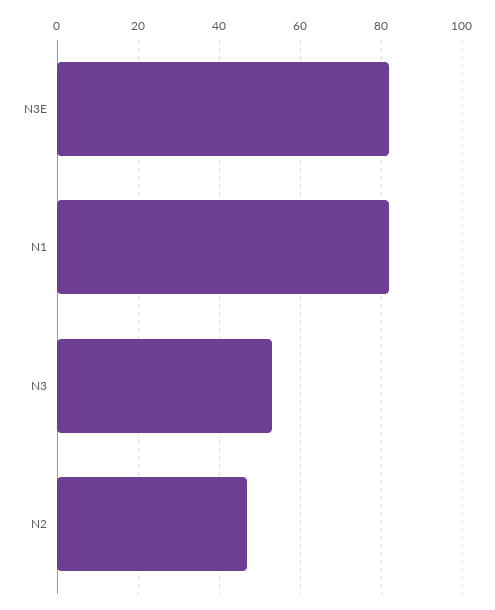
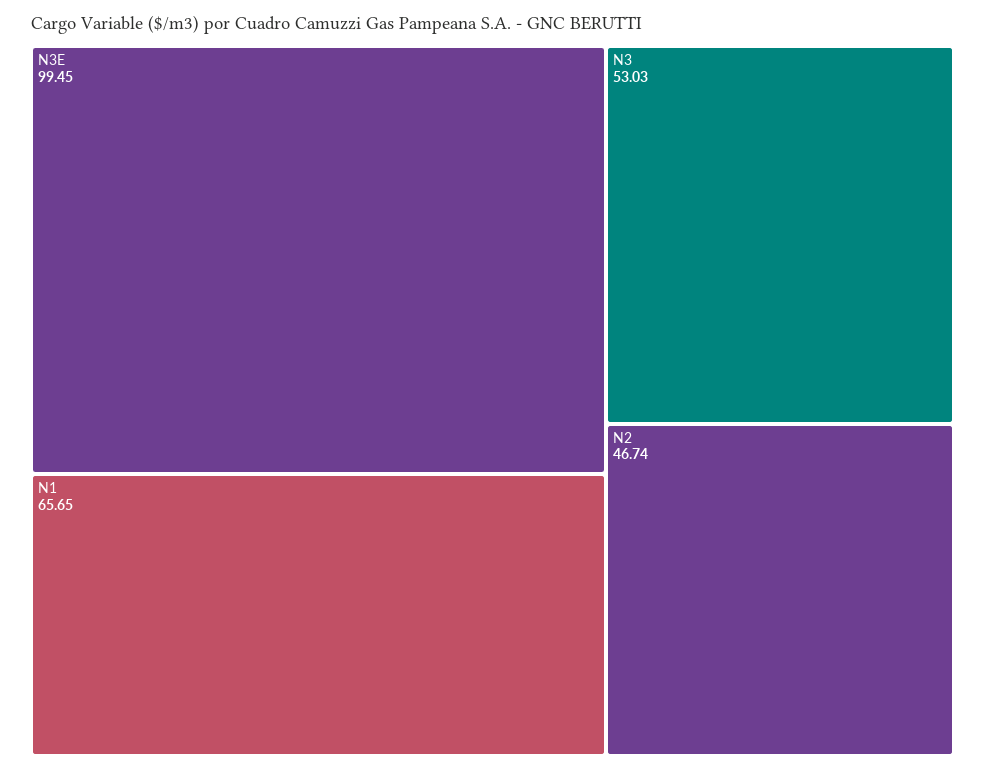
  {
-   "N3E": 82,
+   "N3E": 99.45,
-   "N1": 82,
+   "N1": 65.65,
    "N3": 53.03,
    "N2": 46.74
  }

